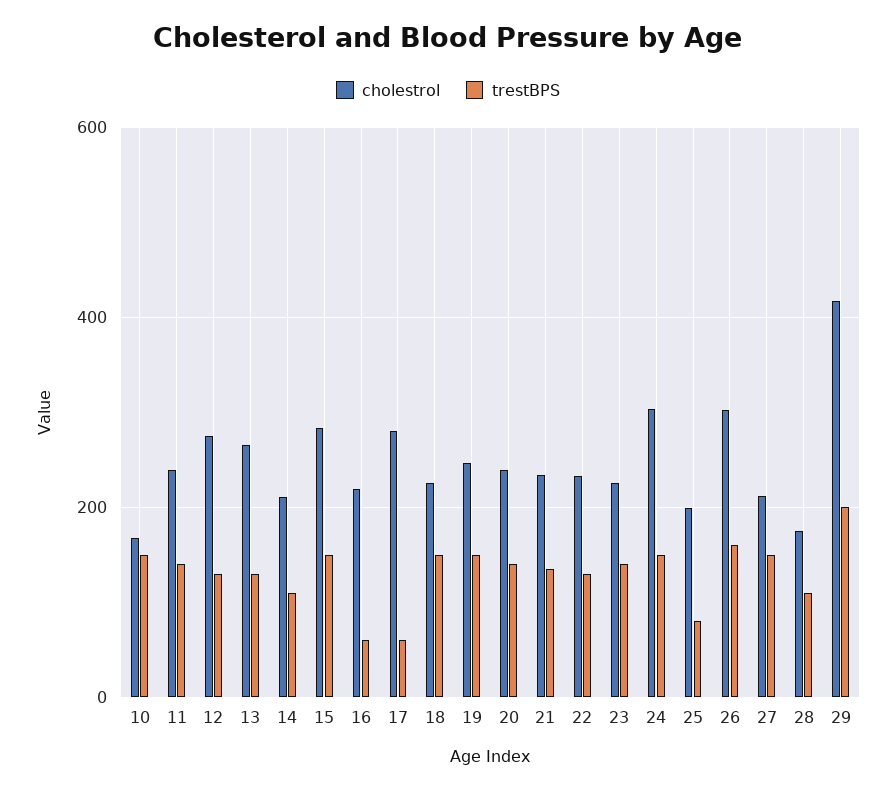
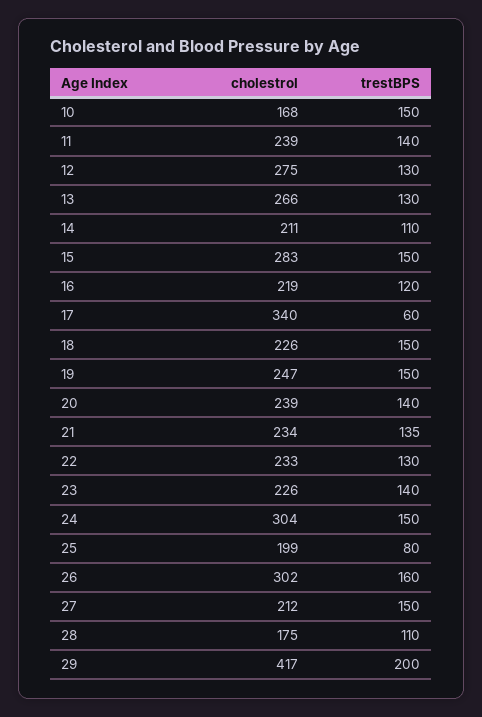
  {
    "cholestrol": {
      "10": 168,
      "11": 239,
      "12": 275,
      "13": 266,
      "14": 211,
      "15": 283,
      "16": 219,
-     "17": 280,
+     "17": 340,
      "18": 226,
      "19": 247,
      "20": 239,
      "21": 234,
      "22": 233,
      "23": 226,
      "24": 304,
      "25": 199,
      "26": 302,
      "27": 212,
      "28": 175,
      "29": 417
    },
    "trestBPS": {
      "10": 150,
      "11": 140,
      "12": 130,
      "13": 130,
      "14": 110,
      "15": 150,
-     "16": 60,
+     "16": 120,
      "17": 60,
      "18": 150,
      "19": 150,
      "20": 140,
      "21": 135,
      "22": 130,
      "23": 140,
      "24": 150,
      "25": 80,
      "26": 160,
      "27": 150,
      "28": 110,
      "29": 200
    }
  }

